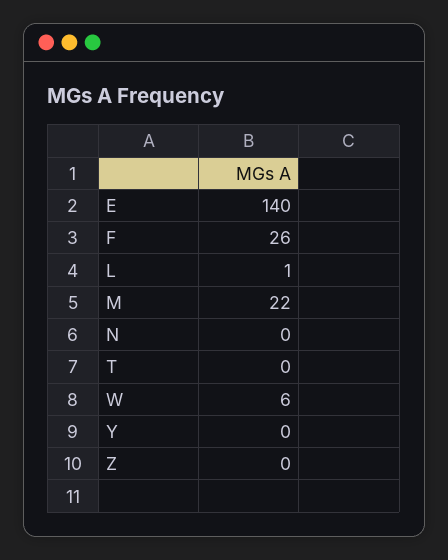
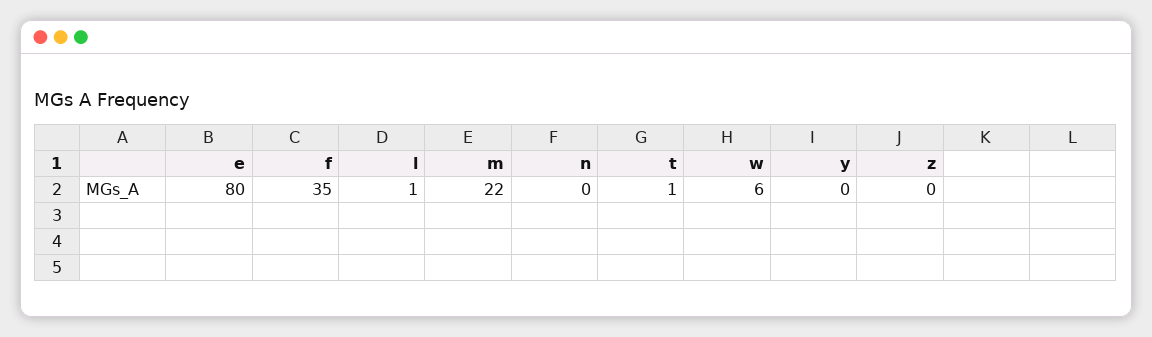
  {
-   "E": 140,
+   "E": 80,
-   "F": 26,
+   "F": 35,
    "L": 1,
    "M": 22,
    "N": 0,
-   "T": 0,
+   "T": 1,
    "W": 6,
    "Y": 0,
    "Z": 0
  }

